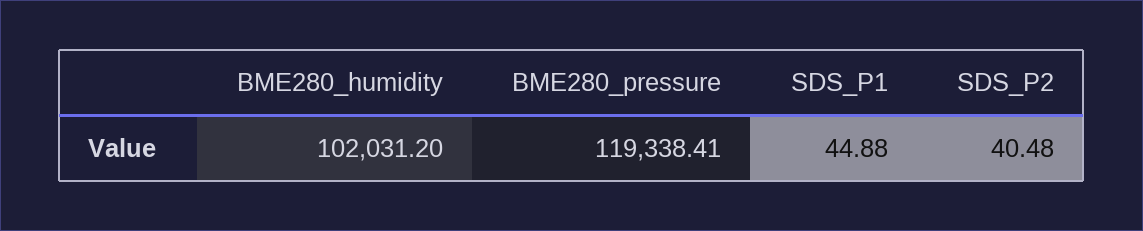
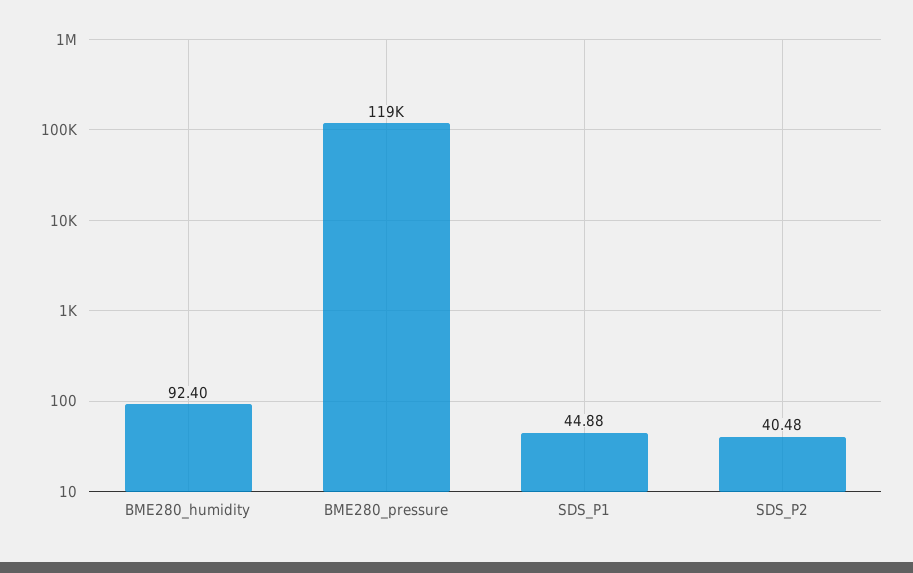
  {
-   "BME280_humidity": 102031.2,
+   "BME280_humidity": 92.4,
    "BME280_pressure": 119338.41,
    "SDS_P1": 44.88,
    "SDS_P2": 40.48
  }

